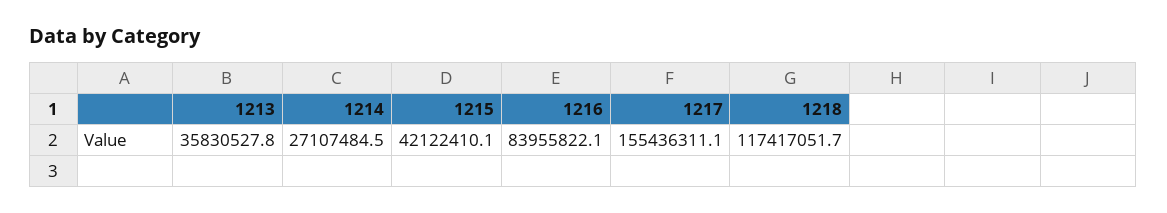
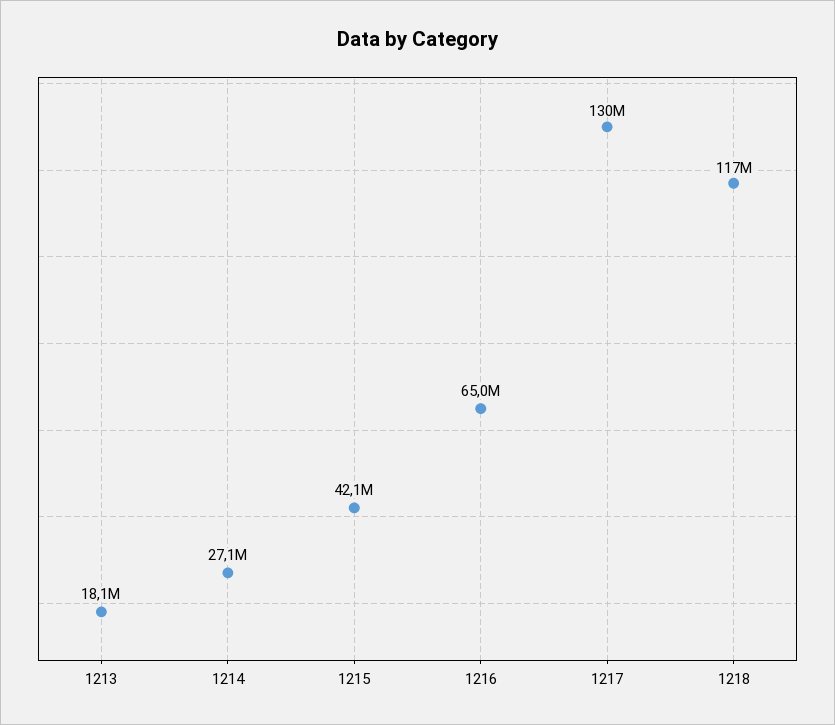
  {
-   "1213": 35830527.8,
+   "1213": 18100000,
    "1214": 27107484.5,
    "1215": 42122410.1,
-   "1216": 83955822.1,
+   "1216": 65000000,
-   "1217": 155436311.1,
+   "1217": 130000000,
    "1218": 117417051.7
  }

